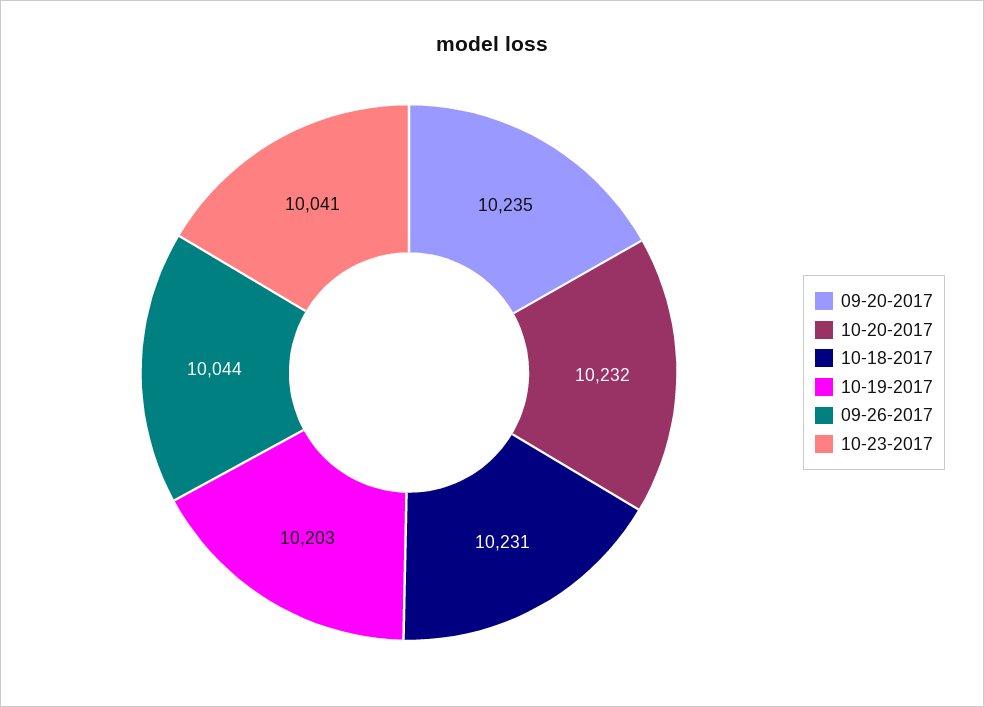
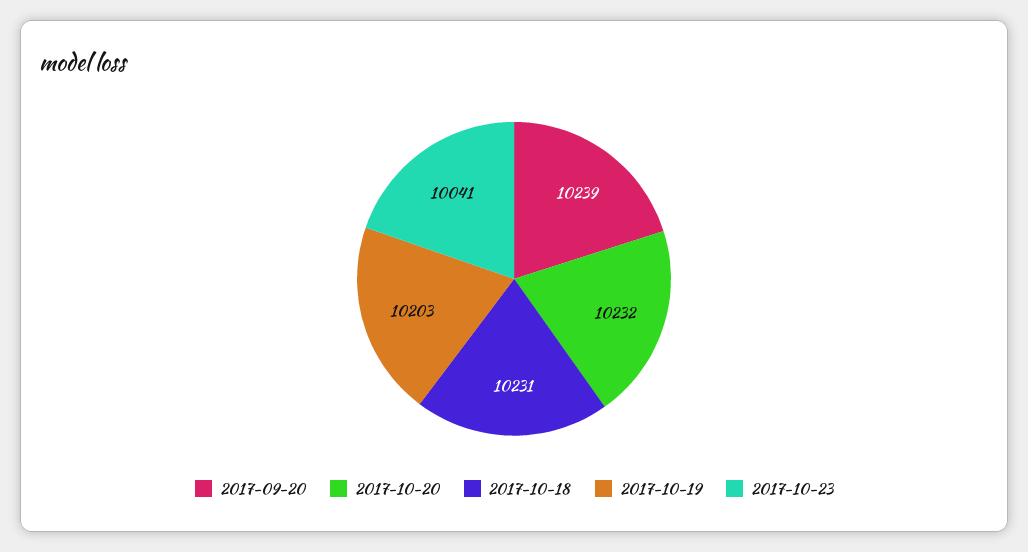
  {
-   "09-20-2017": 10235,
+   "09-20-2017": 10239,
    "10-20-2017": 10232,
    "10-18-2017": 10231,
    "10-19-2017": 10203,
-   "09-26-2017": 10044,
    "10-23-2017": 10041
  }

